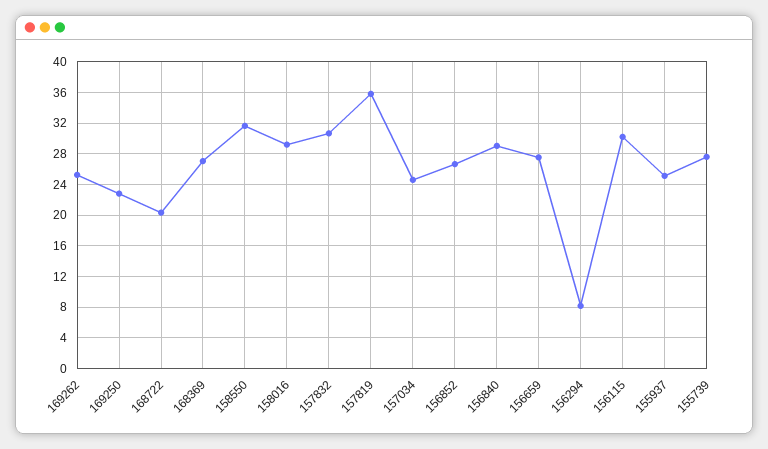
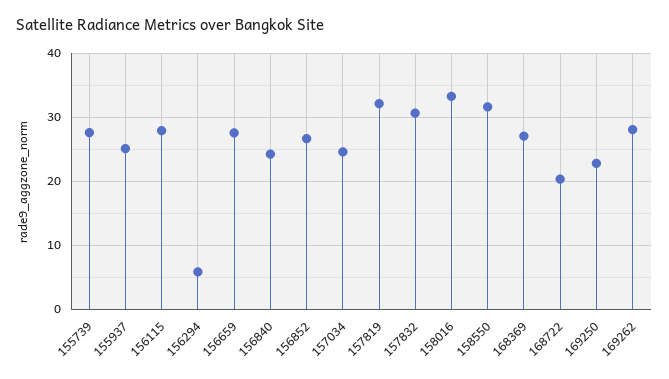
  {
-   "169262": 25,
+   "169262": 28,
    "169250": 23,
    "168722": 20,
    "168369": 27,
    "158550": 32,
-   "158016": 29,
+   "158016": 33,
    "157832": 31,
-   "157819": 36,
+   "157819": 32,
    "157034": 25,
    "156852": 27,
-   "156840": 29,
+   "156840": 24,
    "156659": 28,
-   "156294": 8,
+   "156294": 6,
-   "156115": 30,
+   "156115": 28,
    "155937": 25,
    "155739": 28
  }

